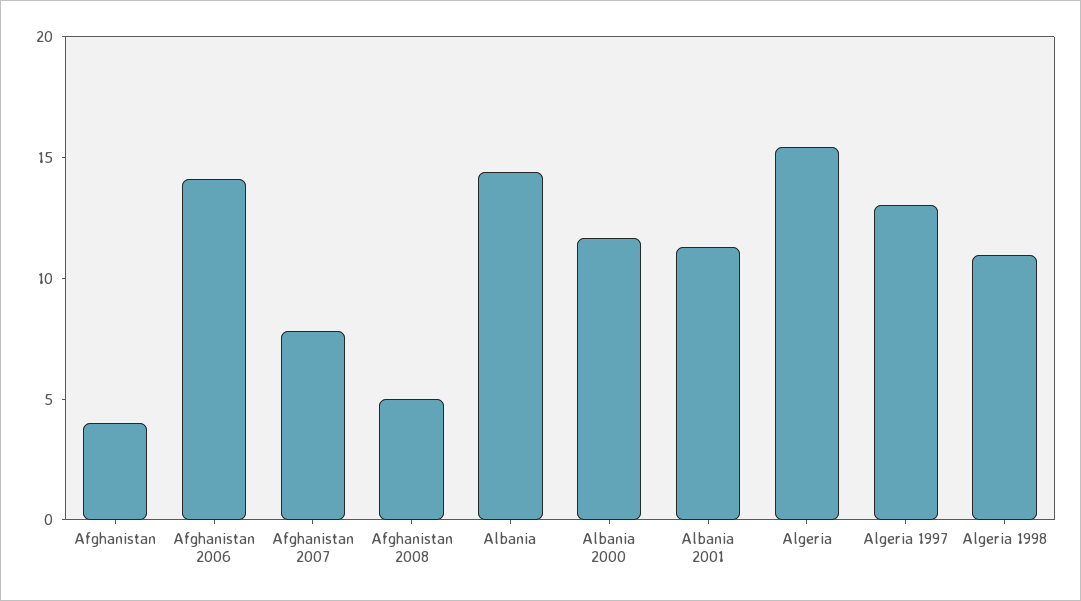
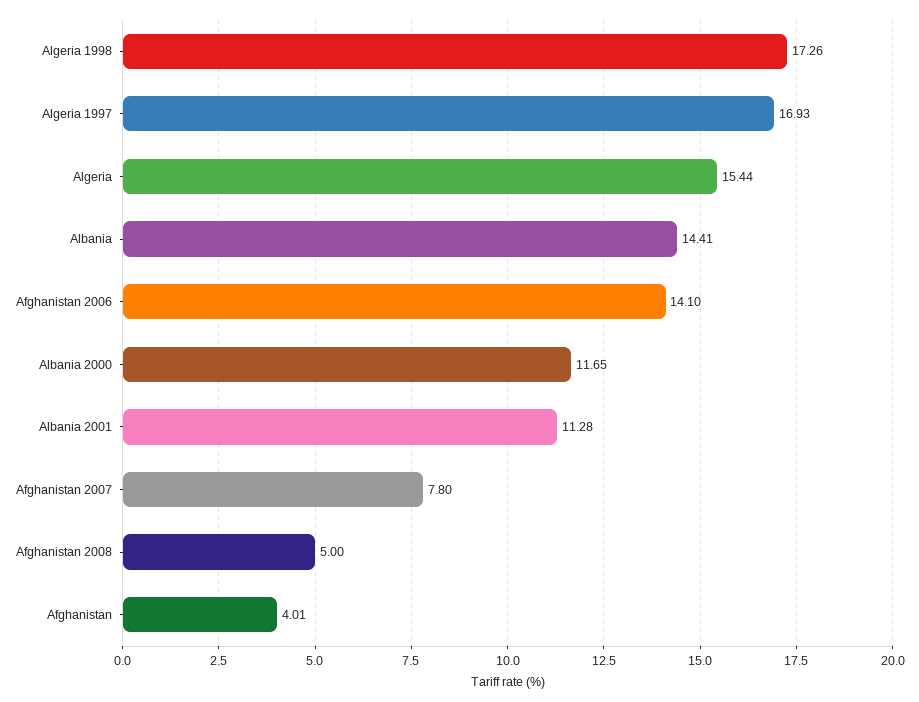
  {
    "Afghanistan": 4.01,
    "Afghanistan 2006": 14.1,
    "Afghanistan 2007": 7.8,
    "Afghanistan 2008": 5,
    "Albania": 14.41,
    "Albania 2000": 11.65,
    "Albania 2001": 11.28,
    "Algeria": 15.44,
-   "Algeria 1997": 13,
+   "Algeria 1997": 16.93,
-   "Algeria 1998": 11
+   "Algeria 1998": 17.26
  }

